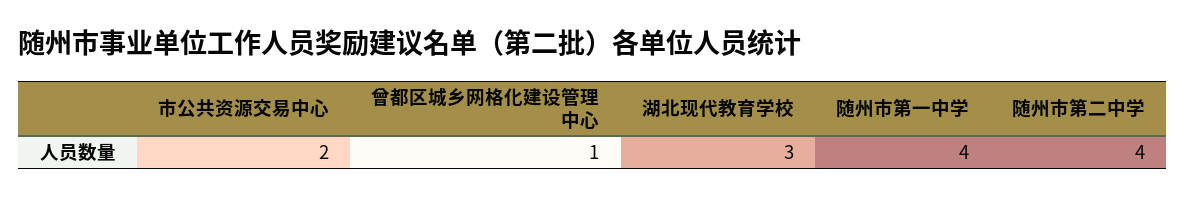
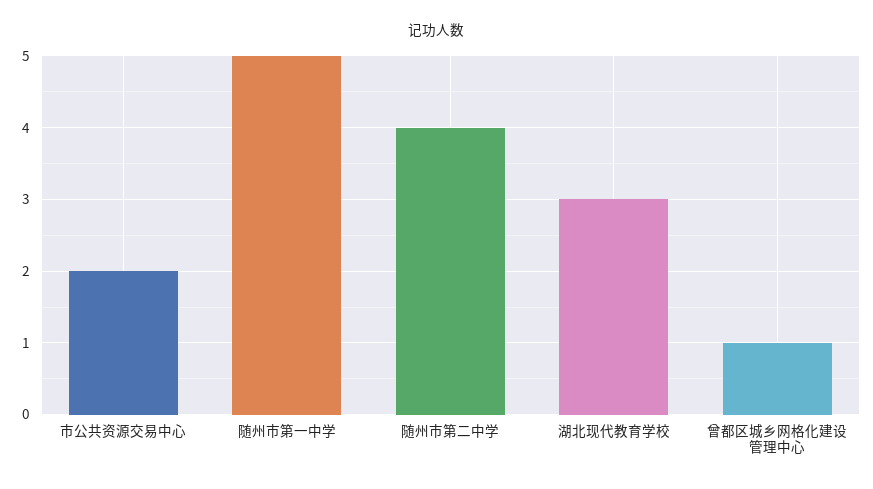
  {
    "市公共资源交易中心": 2,
    "曾都区城乡网格化建设管理中心": 1,
    "湖北现代教育学校": 3,
-   "随州市第一中学": 4,
+   "随州市第一中学": 5,
    "随州市第二中学": 4
  }

